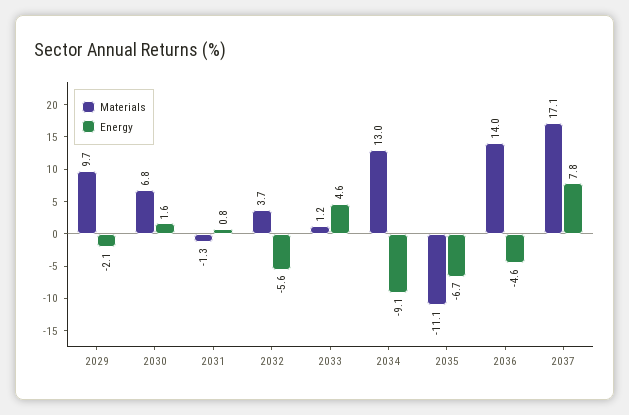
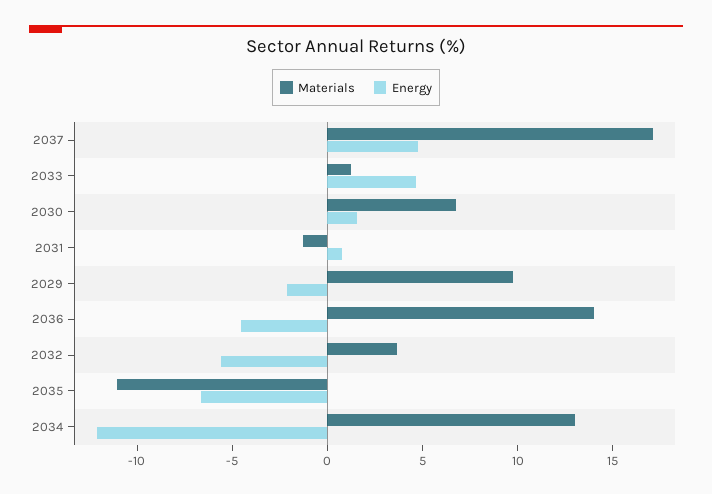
  {
    "Materials": {
      "2029": 9.7,
      "2030": 6.8,
      "2031": -1.3,
      "2032": 3.7,
      "2033": 1.2,
      "2034": 13,
      "2035": -11.1,
      "2036": 14,
      "2037": 17.1
    },
    "Energy": {
      "2029": -2.1,
      "2030": 1.6,
      "2031": 0.8,
      "2032": -5.6,
      "2033": 4.6,
-     "2034": -9.1,
+     "2034": -12,
      "2035": -6.7,
      "2036": -4.6,
-     "2037": 7.8
+     "2037": 5
    }
  }

